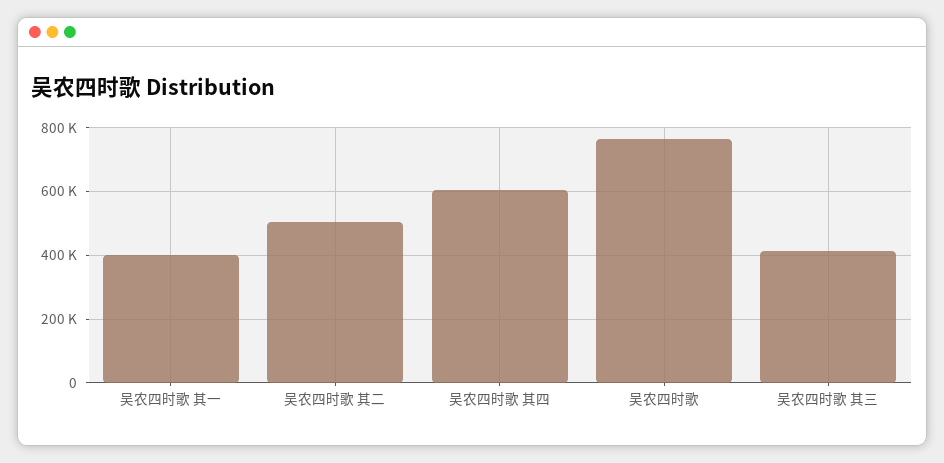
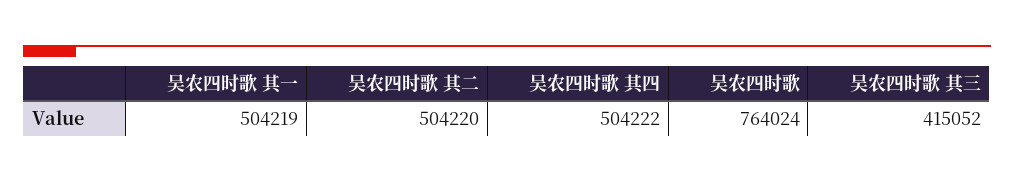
  {
-   "吴农四时歌 其一": 400000,
+   "吴农四时歌 其一": 504219,
    "吴农四时歌 其二": 504220,
-   "吴农四时歌 其四": 600000,
+   "吴农四时歌 其四": 504222,
    "吴农四时歌": 764024,
    "吴农四时歌 其三": 415052
  }

